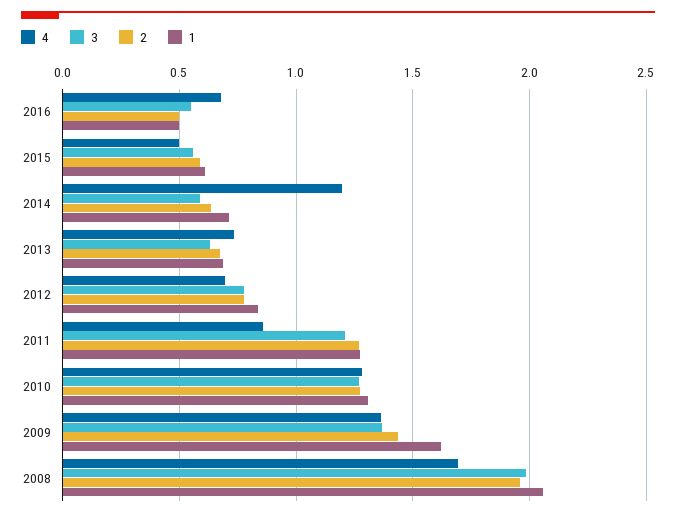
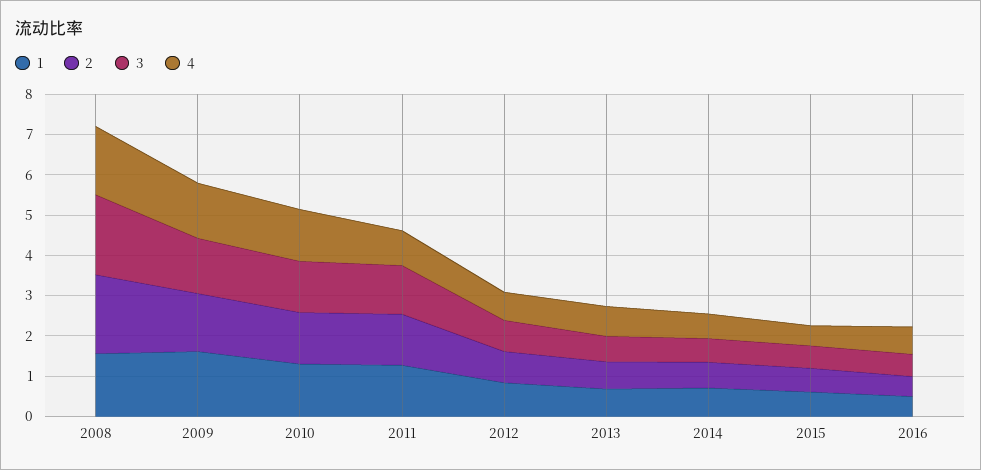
  {
    "4": {
      "2016": 0.7,
      "2015": 0.5,
-     "2014": 1.2,
+     "2014": 0.6,
      "2013": 0.75,
      "2012": 0.7,
      "2011": 0.85,
      "2010": 1.3,
      "2009": 1.35,
      "2008": 1.7
    },
    "3": {
      "2016": 0.55,
      "2015": 0.55,
      "2014": 0.6,
      "2013": 0.65,
      "2012": 0.8,
      "2011": 1.2,
      "2010": 1.25,
      "2009": 1.35,
      "2008": 2
    },
    "2": {
      "2016": 0.5,
      "2015": 0.6,
      "2014": 0.65,
      "2013": 0.7,
      "2012": 0.8,
      "2011": 1.25,
      "2010": 1.25,
      "2009": 1.45,
      "2008": 1.95
    },
    "1": {
      "2016": 0.5,
      "2015": 0.6,
      "2014": 0.7,
      "2013": 0.7,
      "2012": 0.85,
      "2011": 1.3,
      "2010": 1.3,
      "2009": 1.6,
-     "2008": 2.05
+     "2008": 1.6
    }
  }

